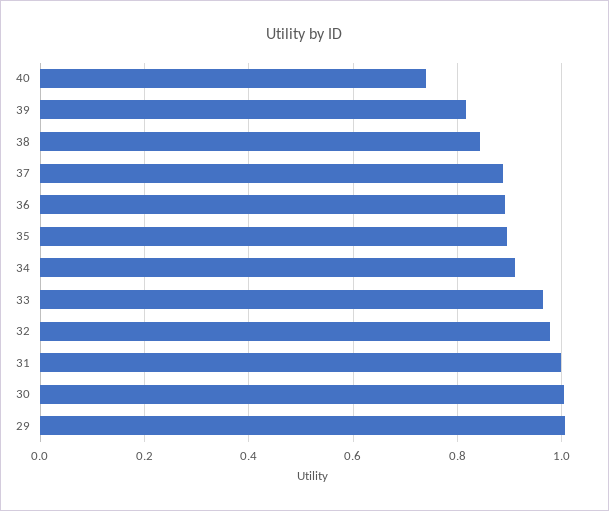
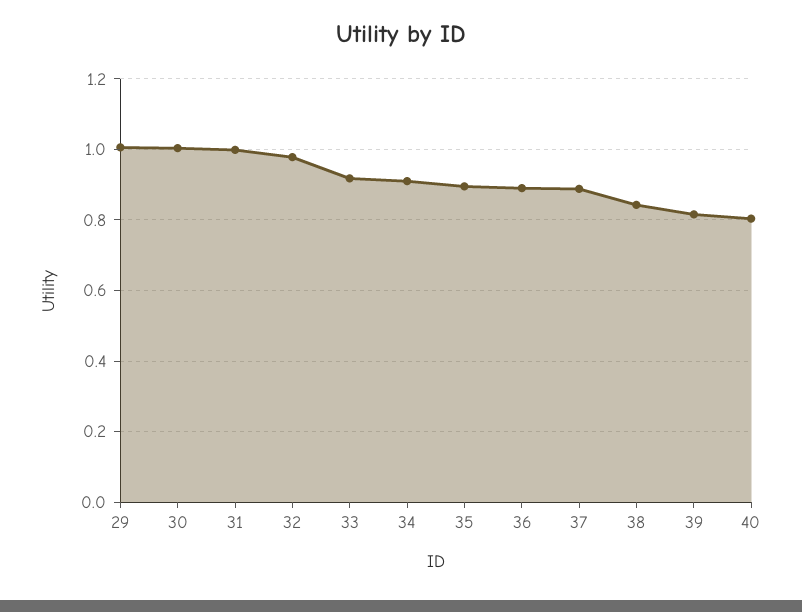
  {
-   "40": 0.74,
+   "40": 0.8,
    "39": 0.82,
    "38": 0.84,
    "37": 0.88,
    "36": 0.9,
    "35": 0.9,
    "34": 0.92,
-   "33": 0.96,
+   "33": 0.92,
    "32": 0.98,
    "31": 1,
    "30": 1,
    "29": 1
  }

